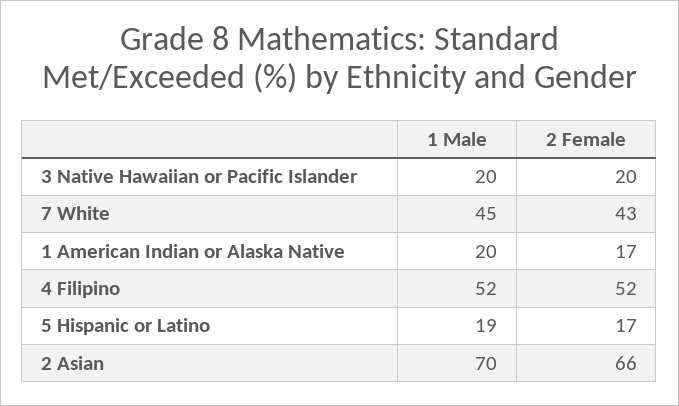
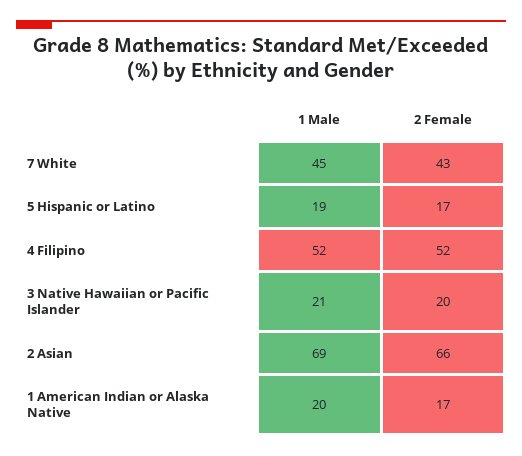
  {
    "1 Male": {
-     "3 Native Hawaiian or Pacific Islander": 20,
+     "3 Native Hawaiian or Pacific Islander": 21,
      "7 White": 45,
      "1 American Indian or Alaska Native": 20,
      "4 Filipino": 52,
      "5 Hispanic or Latino": 19,
-     "2 Asian": 70
+     "2 Asian": 69
    },
    "2 Female": {
      "3 Native Hawaiian or Pacific Islander": 20,
      "7 White": 43,
      "1 American Indian or Alaska Native": 17,
      "4 Filipino": 52,
      "5 Hispanic or Latino": 17,
      "2 Asian": 66
    }
  }

